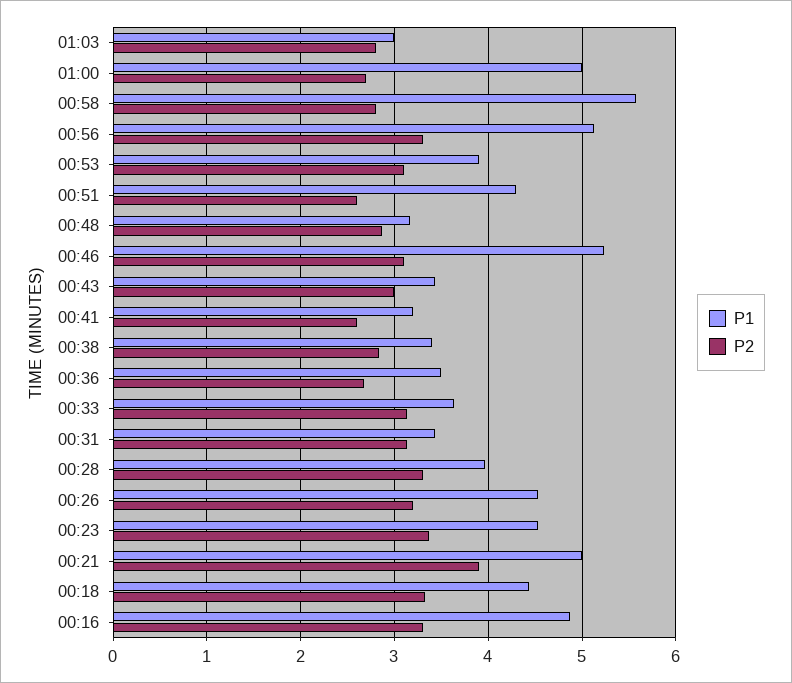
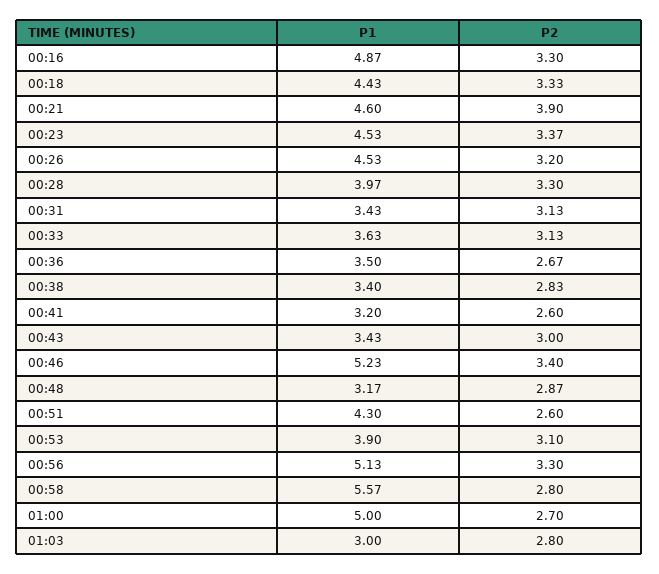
  {
    "P1": {
      "01:03": 3,
      "01:00": 5,
      "00:58": 5.57,
      "00:56": 5.13,
      "00:53": 3.9,
      "00:51": 4.3,
      "00:48": 3.17,
      "00:46": 5.23,
      "00:43": 3.43,
      "00:41": 3.2,
      "00:38": 3.4,
      "00:36": 3.5,
      "00:33": 3.63,
      "00:31": 3.43,
      "00:28": 3.97,
      "00:26": 4.53,
      "00:23": 4.53,
-     "00:21": 5,
+     "00:21": 4.6,
      "00:18": 4.43,
      "00:16": 4.87
    },
    "P2": {
      "01:03": 2.8,
      "01:00": 2.7,
      "00:58": 2.8,
      "00:56": 3.3,
      "00:53": 3.1,
      "00:51": 2.6,
      "00:48": 2.87,
-     "00:46": 3.1,
+     "00:46": 3.4,
      "00:43": 3,
      "00:41": 2.6,
      "00:38": 2.83,
      "00:36": 2.67,
      "00:33": 3.13,
      "00:31": 3.13,
      "00:28": 3.3,
      "00:26": 3.2,
      "00:23": 3.37,
      "00:21": 3.9,
      "00:18": 3.33,
      "00:16": 3.3
    }
  }

